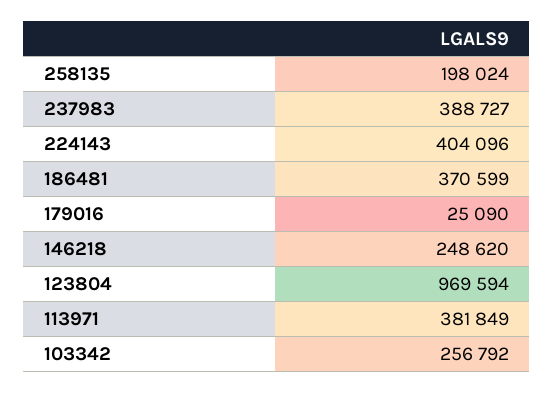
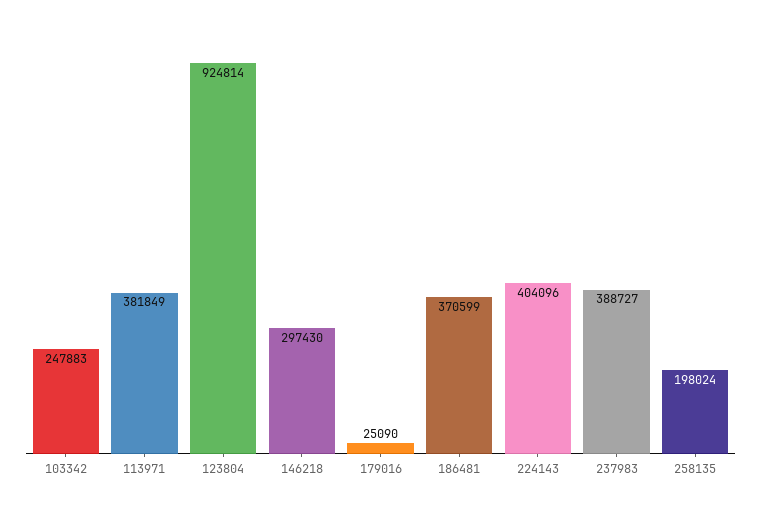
  {
    "258135": 198024,
    "237983": 388727,
    "224143": 404096,
    "186481": 370599,
    "179016": 25090,
-   "146218": 248620,
+   "146218": 297430,
-   "123804": 969594,
+   "123804": 924814,
    "113971": 381849,
-   "103342": 256792
+   "103342": 247883
  }

